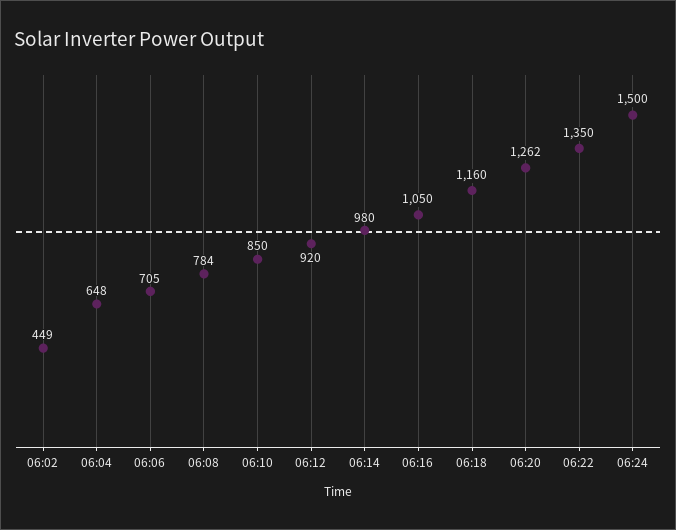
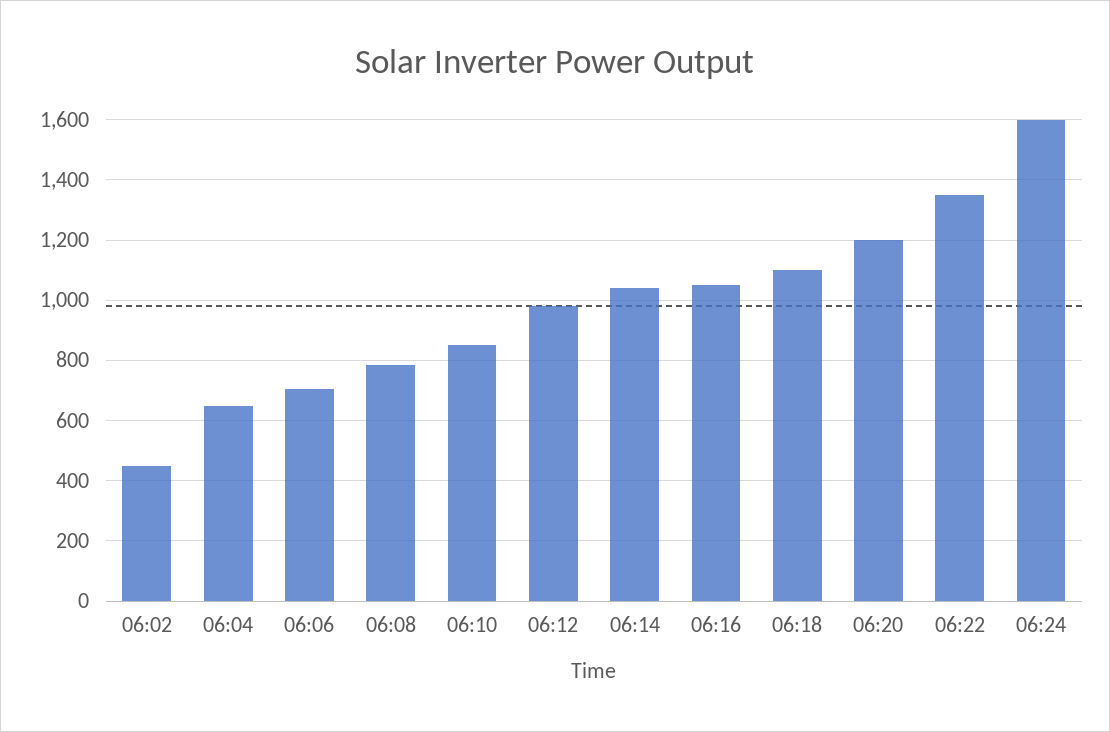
  {
    "06:02": 449,
    "06:04": 648,
    "06:06": 705,
    "06:08": 784,
    "06:10": 850,
-   "06:12": 920,
+   "06:12": 980,
-   "06:14": 980,
+   "06:14": 1040,
    "06:16": 1050,
-   "06:18": 1160,
+   "06:18": 1100,
-   "06:20": 1262,
+   "06:20": 1200,
    "06:22": 1350,
-   "06:24": 1500
+   "06:24": 1600
  }

